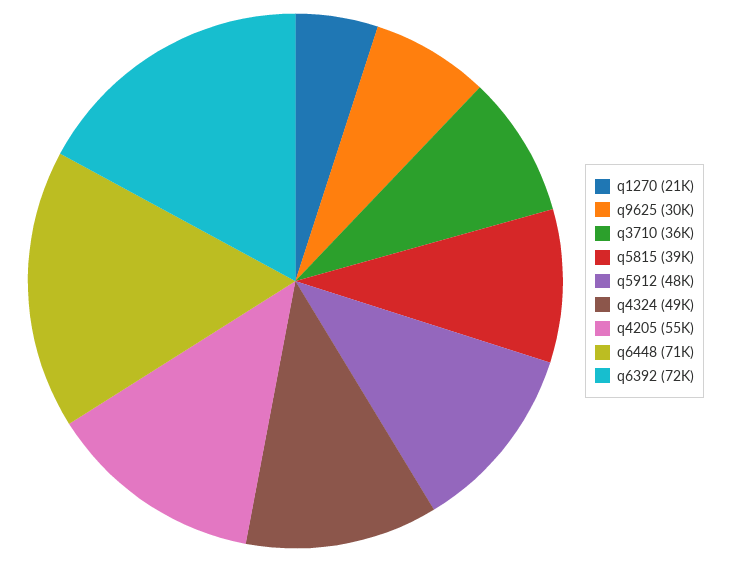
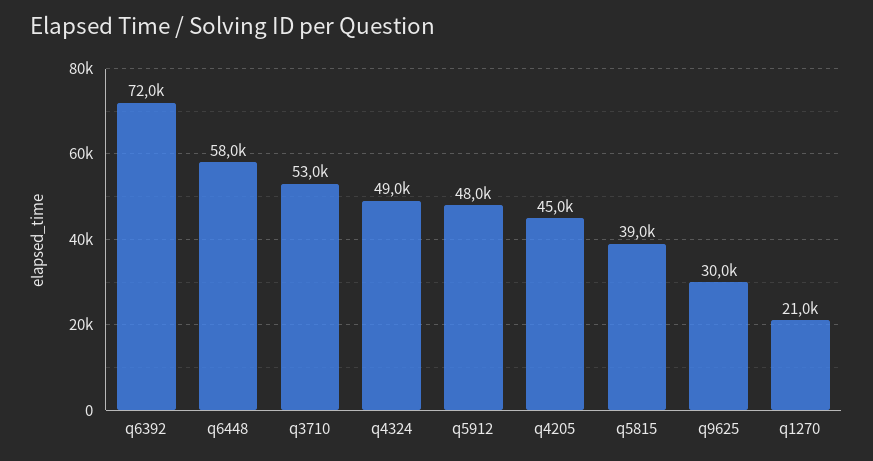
  {
    "q1270": 21000,
    "q9625": 30000,
-   "q3710": 36000,
+   "q3710": 53000,
    "q5815": 39000,
    "q5912": 48000,
    "q4324": 49000,
-   "q4205": 55000,
+   "q4205": 45000,
-   "q6448": 71000,
+   "q6448": 58000,
    "q6392": 72000
  }

